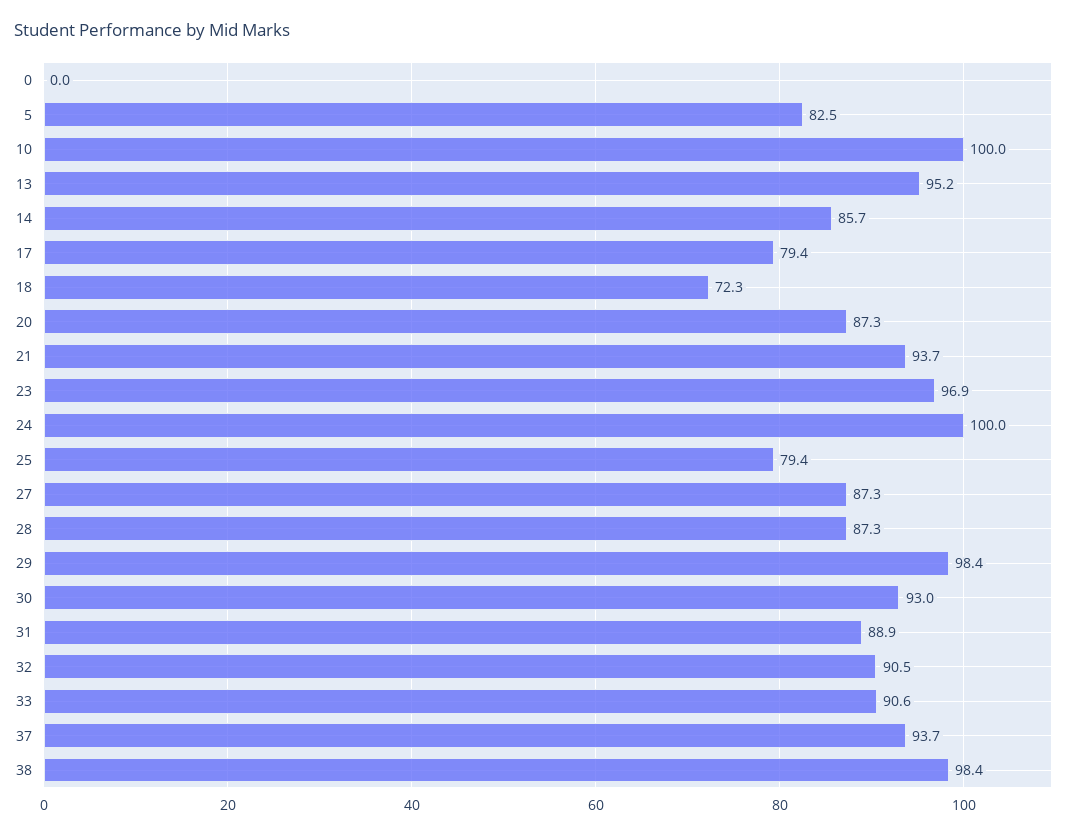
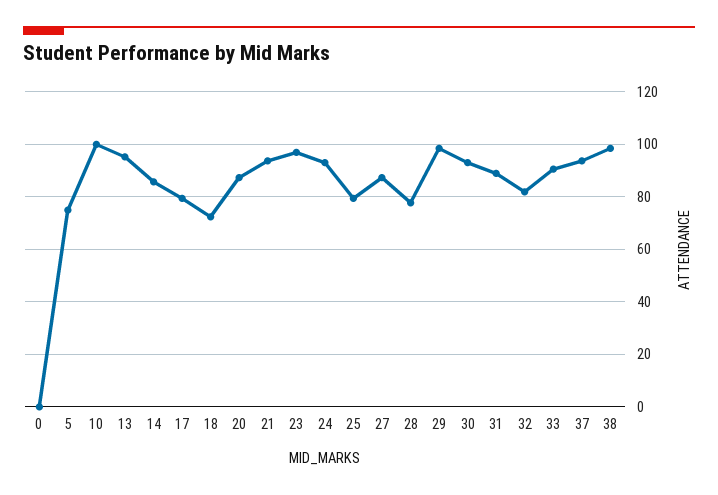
  {
    "0": 0,
-   "5": 82.5,
+   "5": 75,
    "10": 100,
    "13": 95.2,
    "14": 85.7,
    "17": 79.4,
    "18": 72.3,
    "20": 87.3,
    "21": 93.7,
    "23": 96.9,
-   "24": 100,
+   "24": 92.5,
    "25": 79.4,
    "27": 87.3,
-   "28": 87.3,
+   "28": 77.5,
    "29": 98.4,
    "30": 93,
    "31": 88.9,
-   "32": 90.5,
+   "32": 82.5,
    "33": 90.6,
    "37": 93.7,
    "38": 98.4
  }

